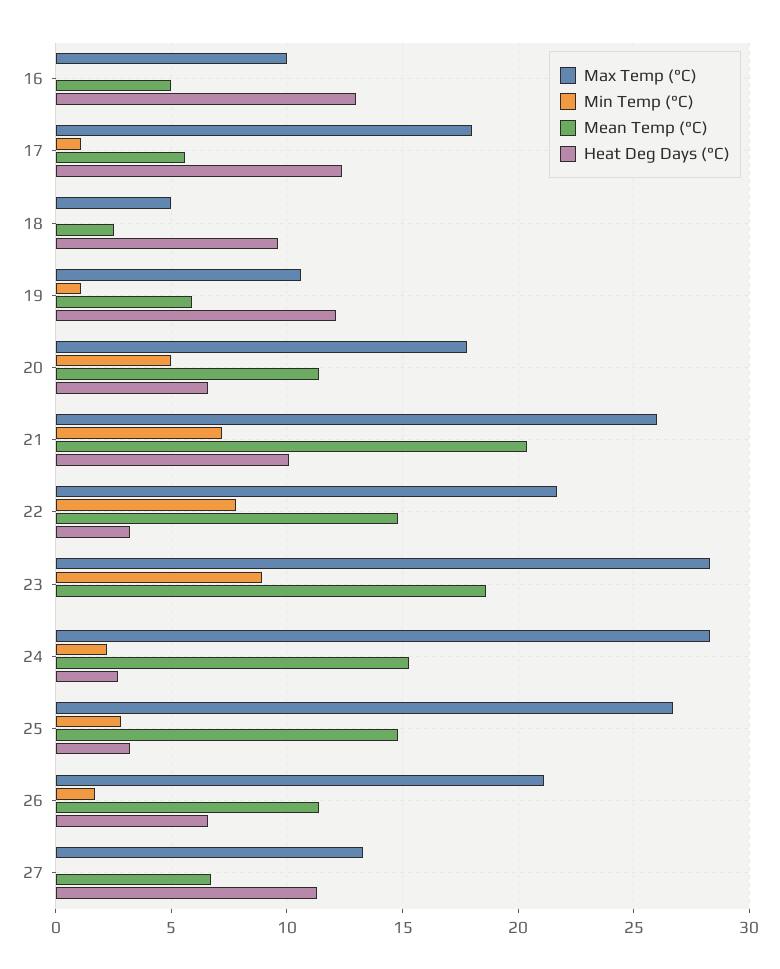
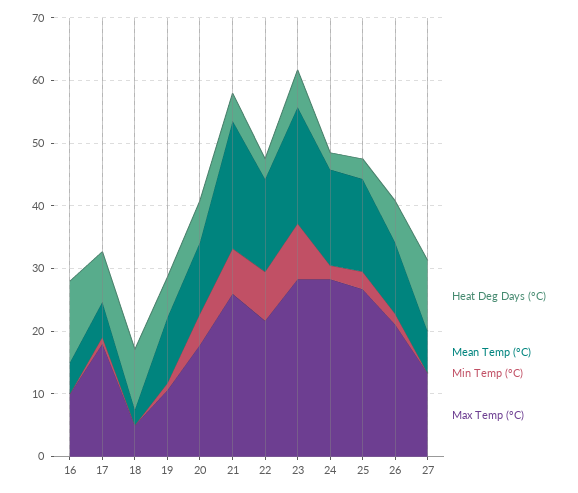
  {
    "Max Temp (°C)": {
      "16": 10,
      "17": 18,
      "18": 5,
      "19": 10.5,
      "20": 18,
      "21": 26,
      "22": 21.5,
      "23": 28.5,
      "24": 28.5,
      "25": 26.5,
      "26": 21,
      "27": 13.5
    },
    "Min Temp (°C)": {
      "16": 0,
      "17": 1,
      "18": 0,
      "19": 1,
      "20": 5,
      "21": 7,
      "22": 8,
      "23": 9,
      "24": 2,
      "25": 3,
      "26": 1.5,
      "27": 0
    },
    "Mean Temp (°C)": {
      "16": 5,
      "17": 5.5,
      "18": 2.5,
-     "19": 6,
+     "19": 10,
      "20": 11.5,
      "21": 20.5,
      "22": 15,
      "23": 18.5,
      "24": 15.5,
      "25": 15,
      "26": 11.5,
      "27": 6.5
    },
    "Heat Deg Days (°C)": {
      "16": 13,
-     "17": 12.5,
+     "17": 8,
      "18": 9.5,
-     "19": 12,
+     "19": 6,
      "20": 6.5,
-     "21": 10,
+     "21": 4,
      "22": 3,
-     "23": 0,
+     "23": 6,
      "24": 2.5,
      "25": 3,
      "26": 6.5,
      "27": 11.5
    }
  }

